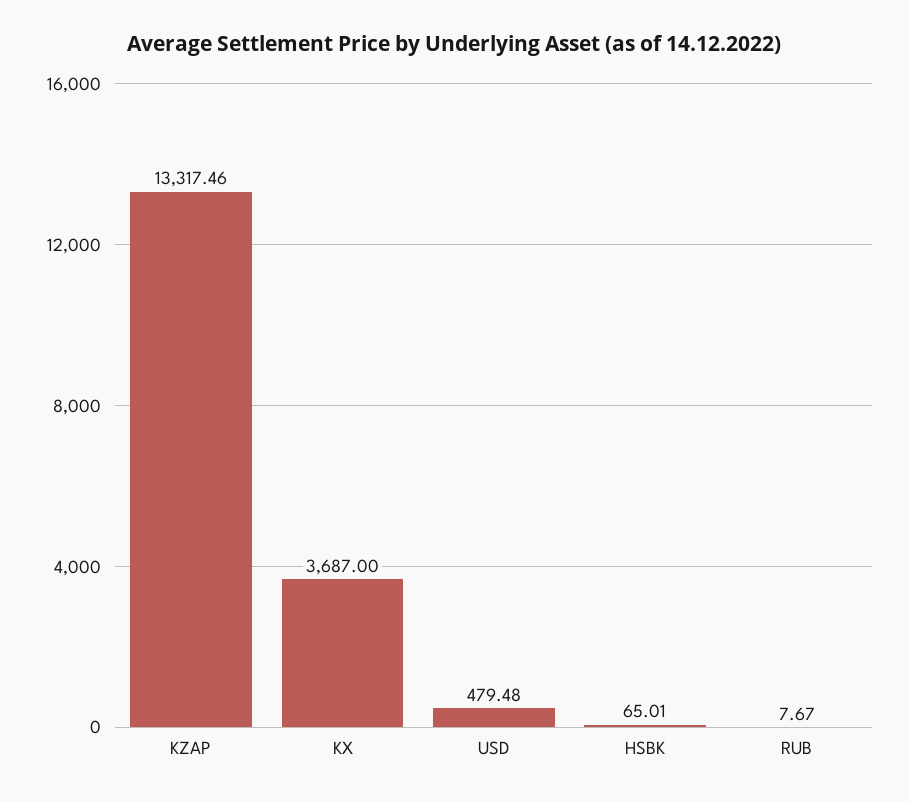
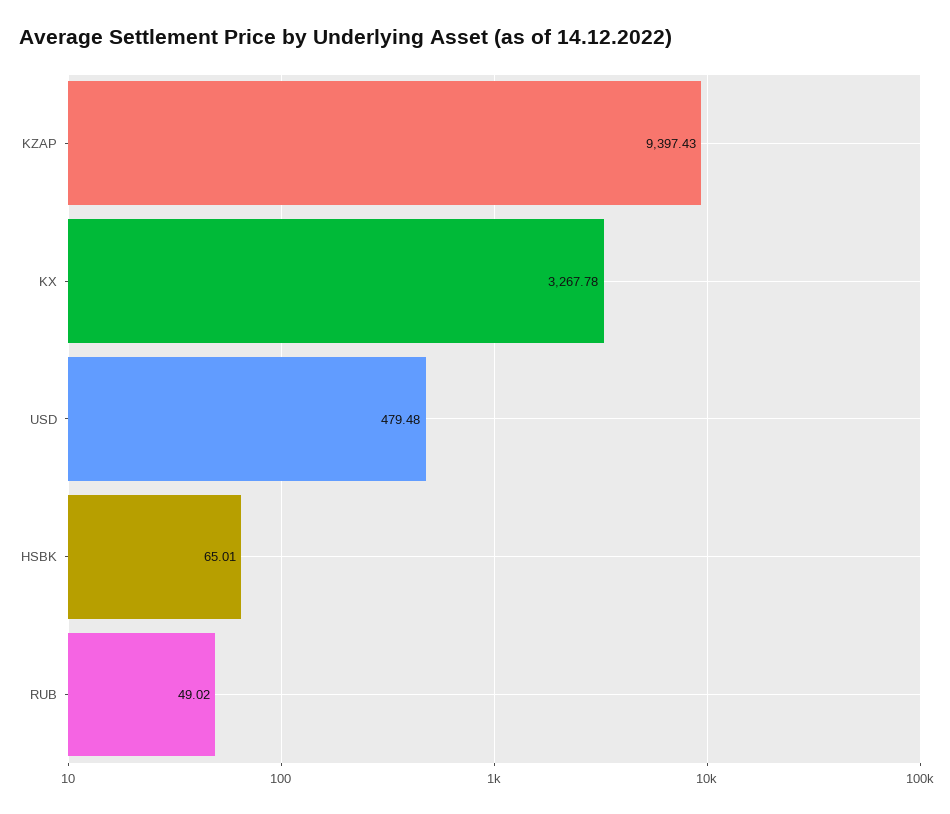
  {
-   "KZAP": 13317.46,
+   "KZAP": 9397.43,
-   "KX": 3687,
+   "KX": 3267.78,
    "USD": 479.48,
    "HSBK": 65.01,
-   "RUB": 7.67
+   "RUB": 49.02
  }

